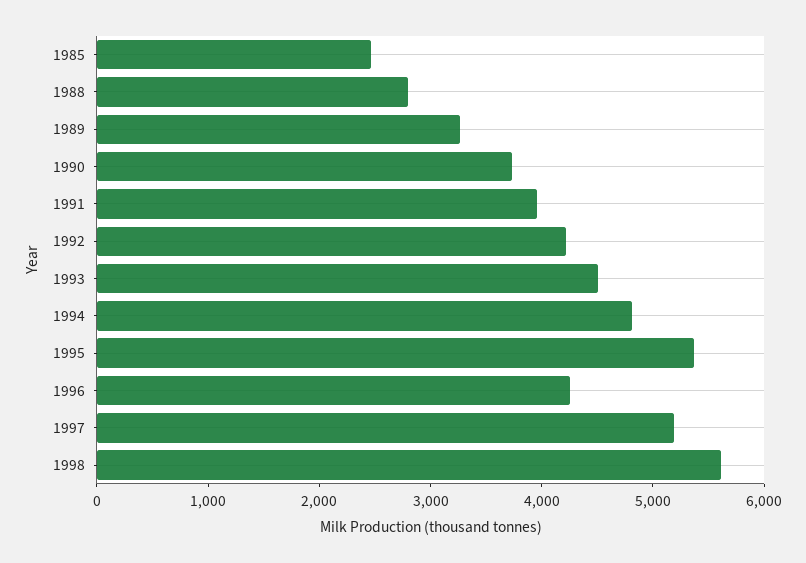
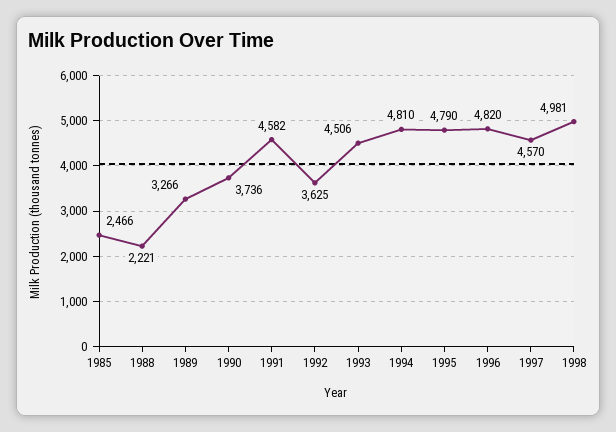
  {
    "1985": 2466,
-   "1988": 2800,
+   "1988": 2221,
    "1989": 3266,
    "1990": 3736,
-   "1991": 4000,
+   "1991": 4582,
-   "1992": 4200,
+   "1992": 3625,
    "1993": 4506,
    "1994": 4810,
-   "1995": 5400,
+   "1995": 4790,
-   "1996": 4200,
+   "1996": 4820,
-   "1997": 5200,
+   "1997": 4570,
-   "1998": 5600
+   "1998": 4981
  }

